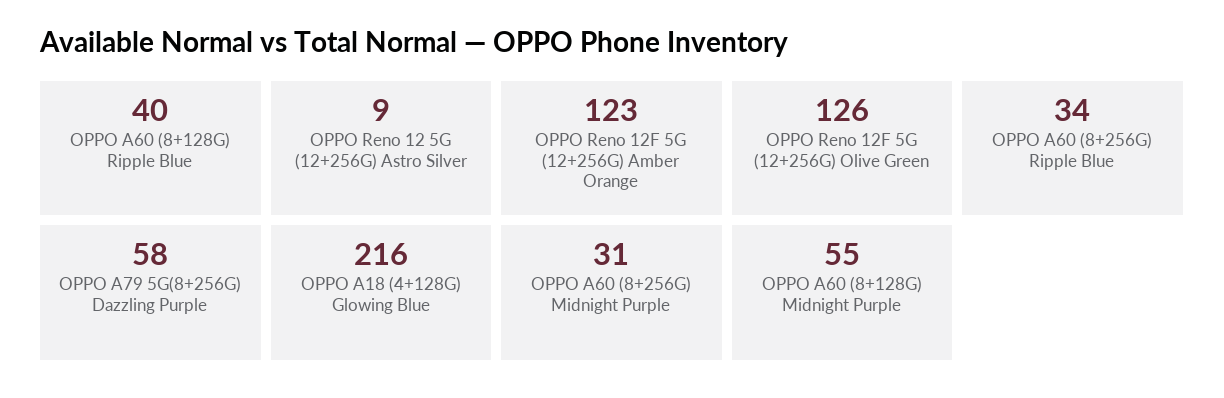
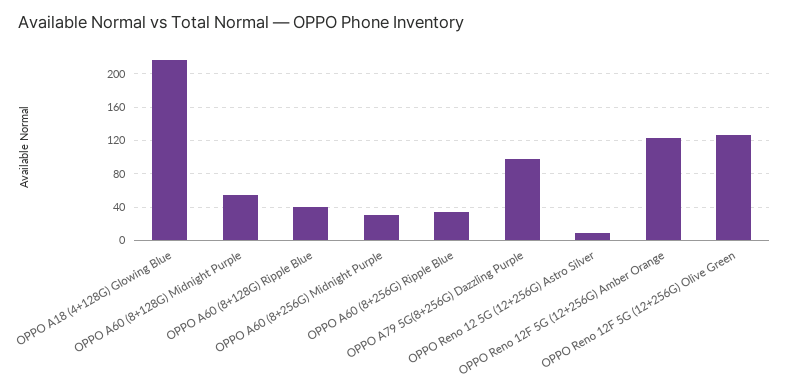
  {
    "OPPO A60 (8+128G) Ripple Blue": 40,
    "OPPO Reno 12 5G (12+256G) Astro Silver": 9,
    "OPPO Reno 12F 5G (12+256G) Amber Orange": 123,
    "OPPO Reno 12F 5G (12+256G) Olive Green": 126,
    "OPPO A60 (8+256G) Ripple Blue": 34,
-   "OPPO A79 5G(8+256G) Dazzling Purple": 58,
+   "OPPO A79 5G(8+256G) Dazzling Purple": 100,
    "OPPO A18 (4+128G) Glowing Blue": 216,
    "OPPO A60 (8+256G) Midnight Purple": 31,
    "OPPO A60 (8+128G) Midnight Purple": 55
  }

